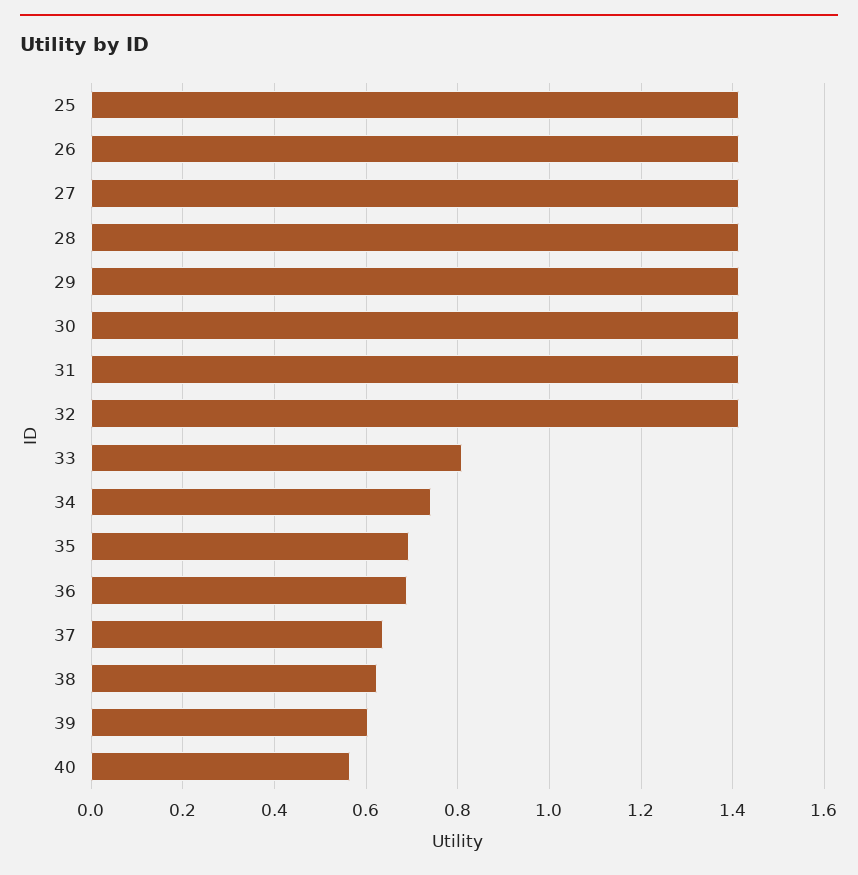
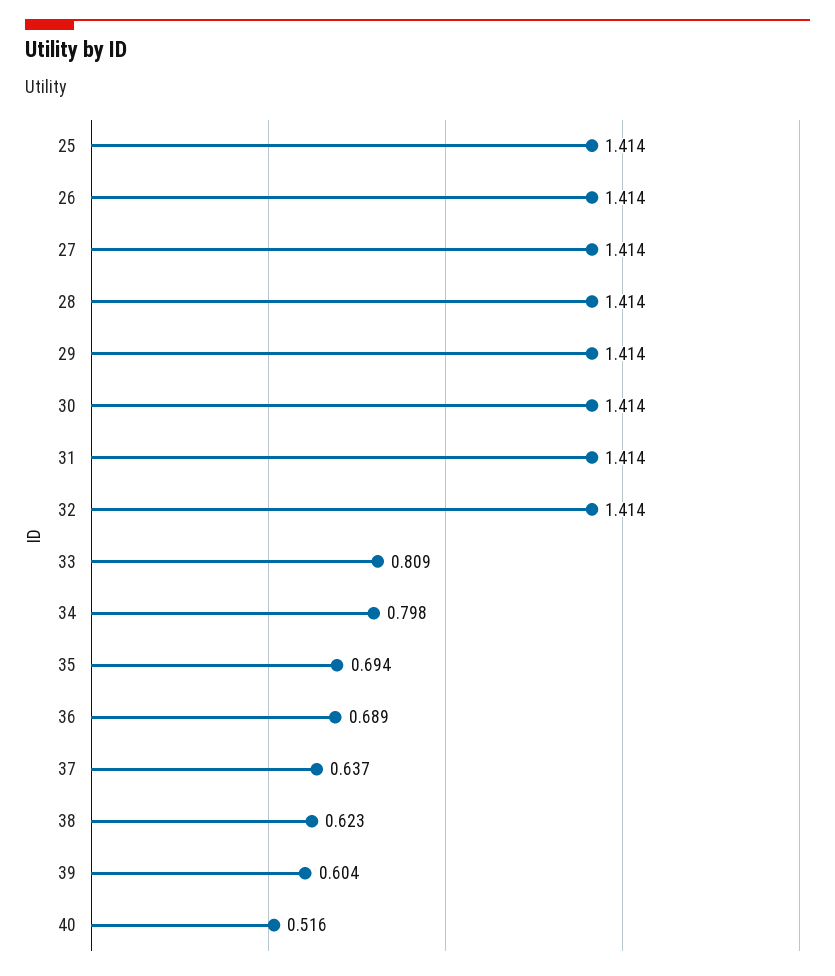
  {
    "25": 1.414,
    "26": 1.414,
    "27": 1.414,
    "28": 1.414,
    "29": 1.414,
    "30": 1.414,
    "31": 1.414,
    "32": 1.414,
    "33": 0.809,
-   "34": 0.74,
+   "34": 0.798,
    "35": 0.694,
    "36": 0.689,
    "37": 0.637,
    "38": 0.623,
    "39": 0.604,
-   "40": 0.56
+   "40": 0.516
  }

